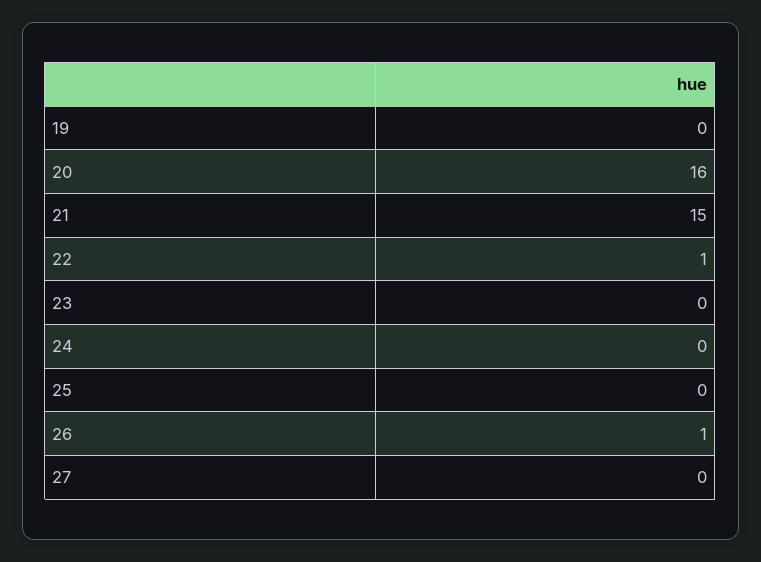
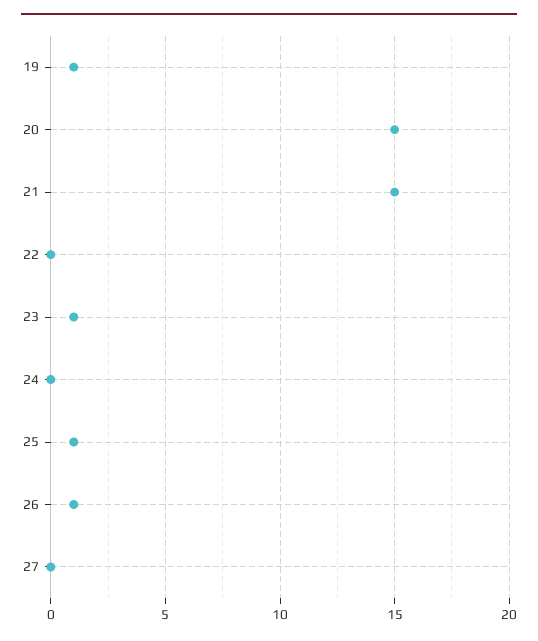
  {
-   "19": 0,
+   "19": 1,
-   "20": 16,
+   "20": 15,
    "21": 15,
-   "22": 1,
+   "22": 0,
-   "23": 0,
+   "23": 1,
    "24": 0,
-   "25": 0,
+   "25": 1,
    "26": 1,
    "27": 0
  }

